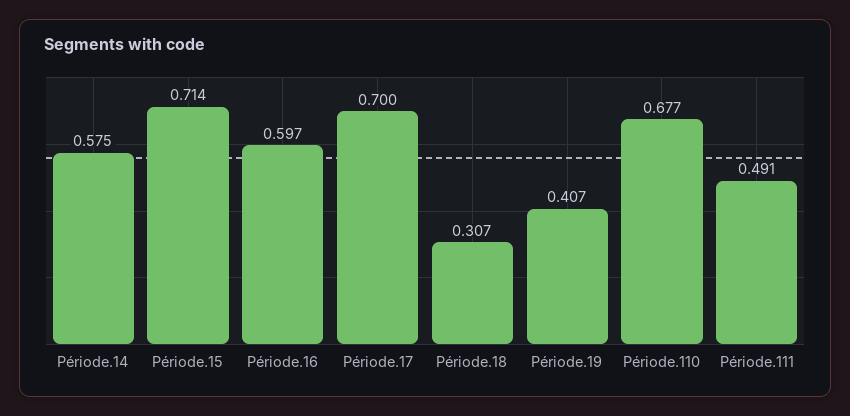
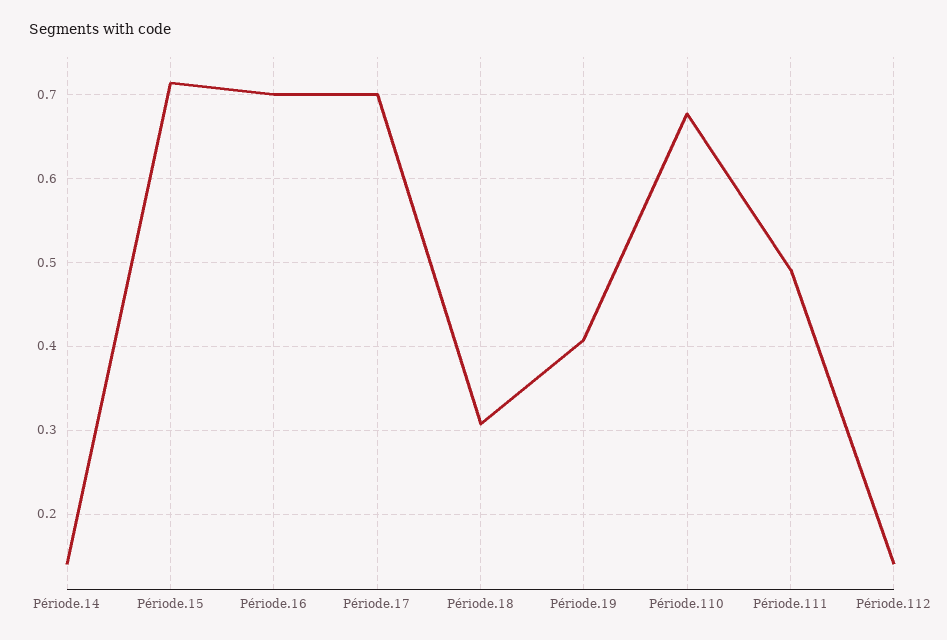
  {
-   "Période.14": 0.575,
+   "Période.14": 0.14,
    "Période.15": 0.714,
-   "Période.16": 0.597,
+   "Période.16": 0.7,
    "Période.17": 0.7,
    "Période.18": 0.307,
    "Période.19": 0.407,
    "Période.110": 0.677,
-   "Période.111": 0.491
+   "Période.111": 0.491,
+   "Période.112": 0.14
  }

